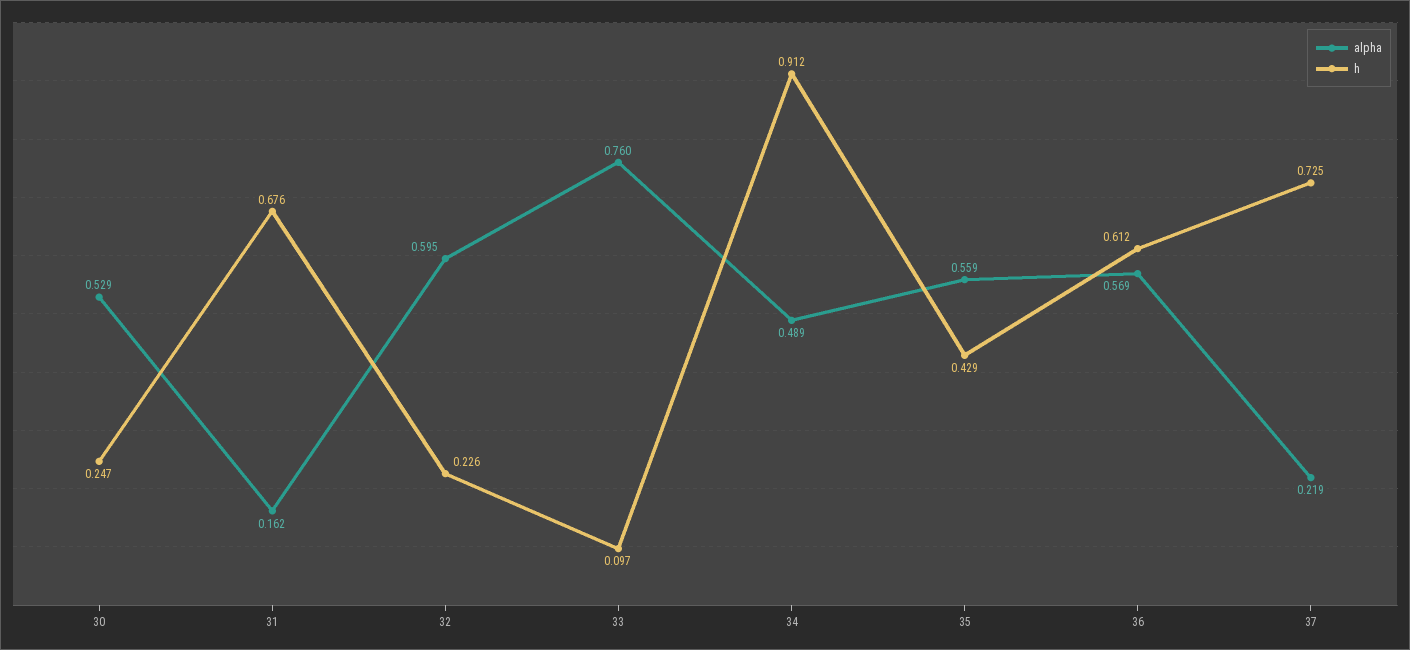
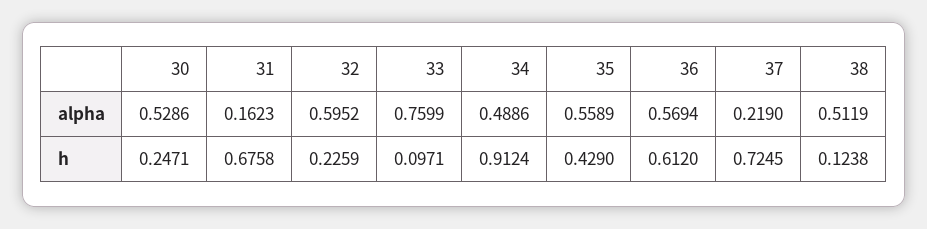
  {
    "alpha": {
      "30": 0.5286,
      "31": 0.1623,
      "32": 0.5952,
      "33": 0.7599,
      "34": 0.4886,
      "35": 0.5589,
      "36": 0.5694,
-     "37": 0.219
+     "37": 0.219,
+     "38": 0.5119
    },
    "h": {
      "30": 0.2471,
      "31": 0.6758,
      "32": 0.2259,
      "33": 0.0971,
      "34": 0.9124,
      "35": 0.429,
      "36": 0.612,
-     "37": 0.7245
+     "37": 0.7245,
+     "38": 0.1238
    }
  }

